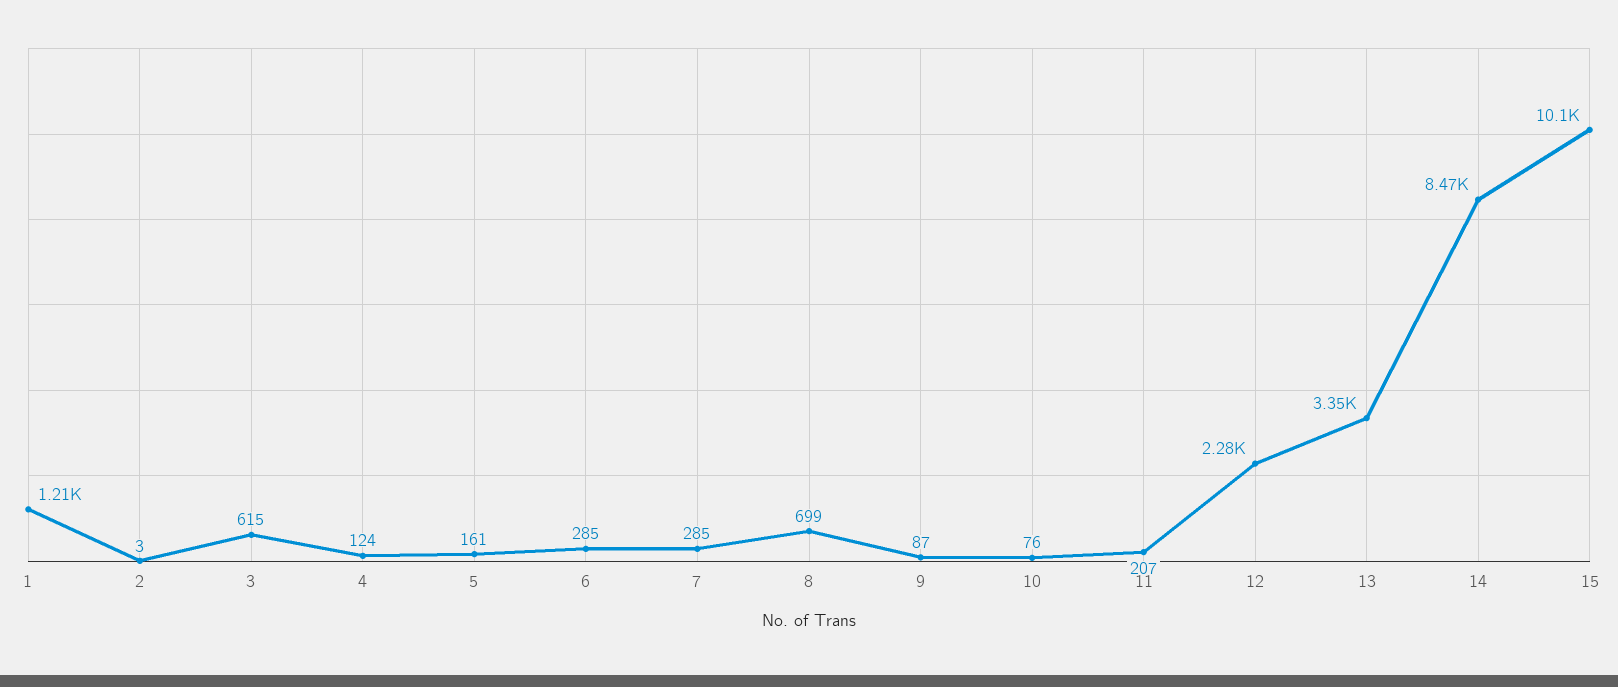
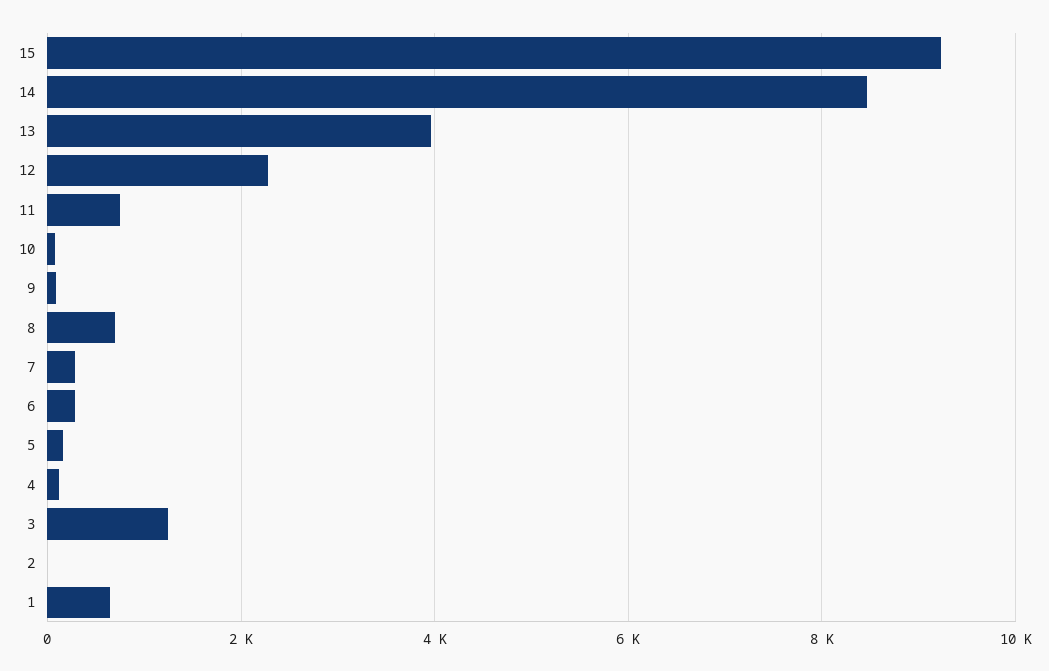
  {
-   "1": 1210,
+   "1": 600,
    "2": 3,
-   "3": 615,
+   "3": 1200,
    "4": 124,
    "5": 161,
    "6": 285,
    "7": 285,
    "8": 699,
    "9": 87,
    "10": 76,
-   "11": 207,
+   "11": 800,
    "12": 2280,
-   "13": 3350,
+   "13": 4000,
    "14": 8470,
-   "15": 10100
+   "15": 9200
  }

